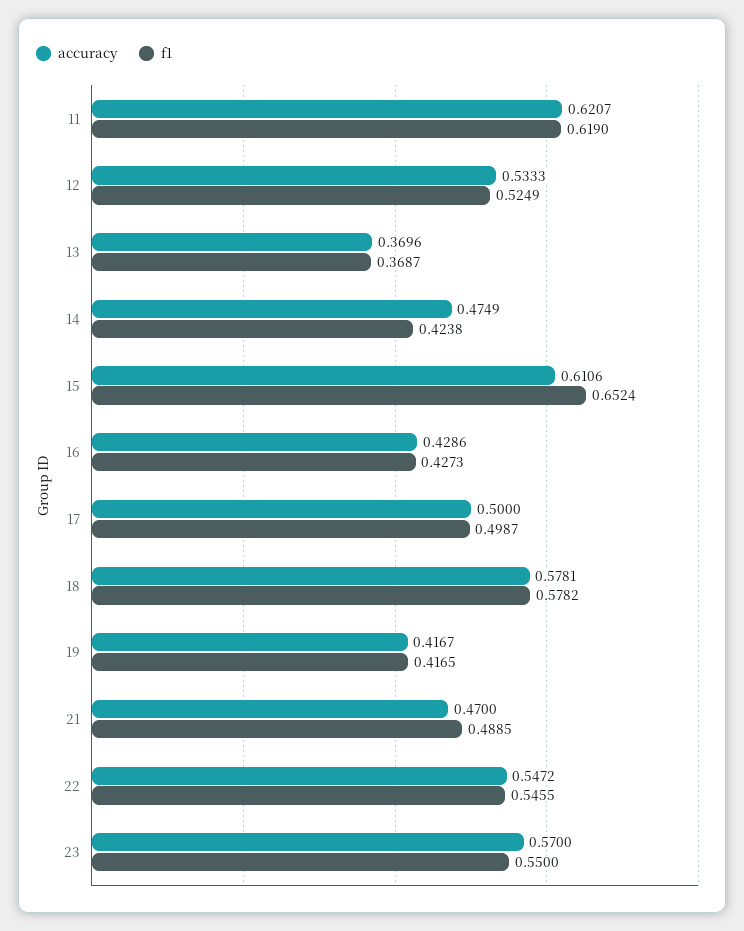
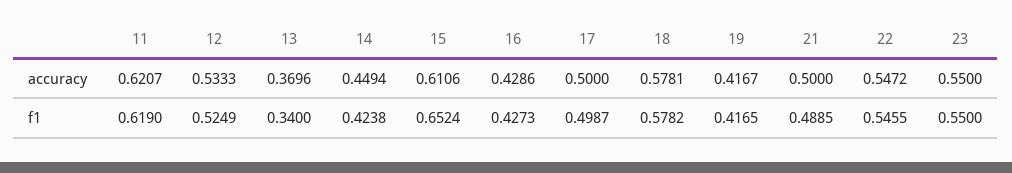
  {
    "accuracy": {
      "11": 0.6207,
      "12": 0.5333,
      "13": 0.3696,
-     "14": 0.4749,
+     "14": 0.4494,
      "15": 0.6106,
      "16": 0.4286,
      "17": 0.5,
      "18": 0.5781,
      "19": 0.4167,
-     "21": 0.47,
+     "21": 0.5,
      "22": 0.5472,
-     "23": 0.57
+     "23": 0.55
    },
    "f1": {
      "11": 0.619,
      "12": 0.5249,
-     "13": 0.3687,
+     "13": 0.34,
      "14": 0.4238,
      "15": 0.6524,
      "16": 0.4273,
      "17": 0.4987,
      "18": 0.5782,
      "19": 0.4165,
      "21": 0.4885,
      "22": 0.5455,
      "23": 0.55
    }
  }

